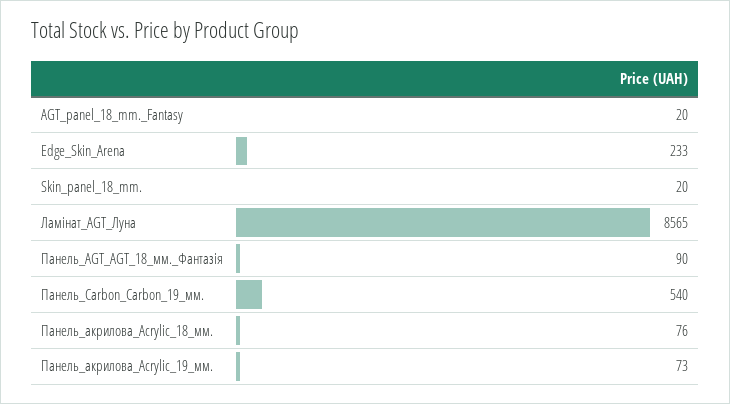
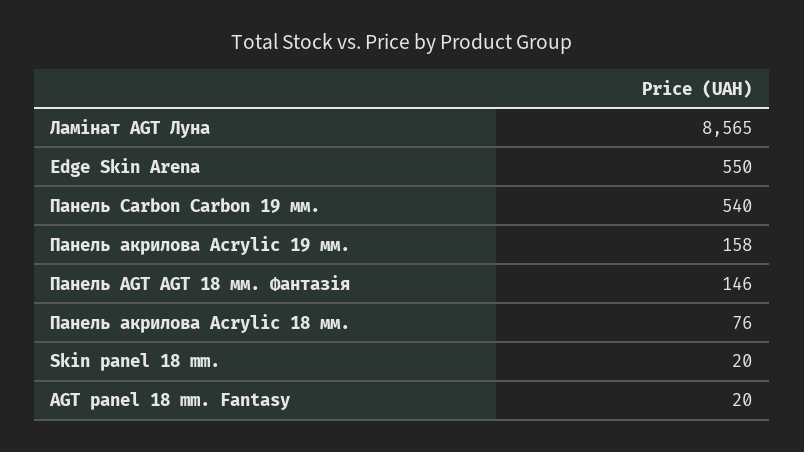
  {
    "AGT_panel_18_mm._Fantasy": 20,
-   "Edge_Skin_Arena": 233,
+   "Edge_Skin_Arena": 550,
    "Skin_panel_18_mm.": 20,
    "Ламінат_AGT_Луна": 8565,
-   "Панель_AGT_AGT_18_мм._Фантазія": 90,
+   "Панель_AGT_AGT_18_мм._Фантазія": 146,
    "Панель_Carbon_Carbon_19_мм.": 540,
    "Панель_акрилова_Acrylic_18_мм.": 76,
-   "Панель_акрилова_Acrylic_19_мм.": 73
+   "Панель_акрилова_Acrylic_19_мм.": 158
  }

